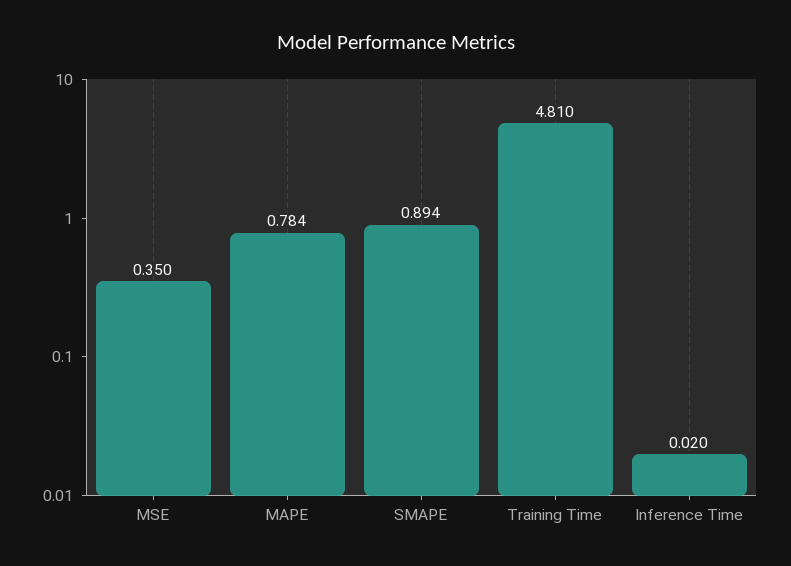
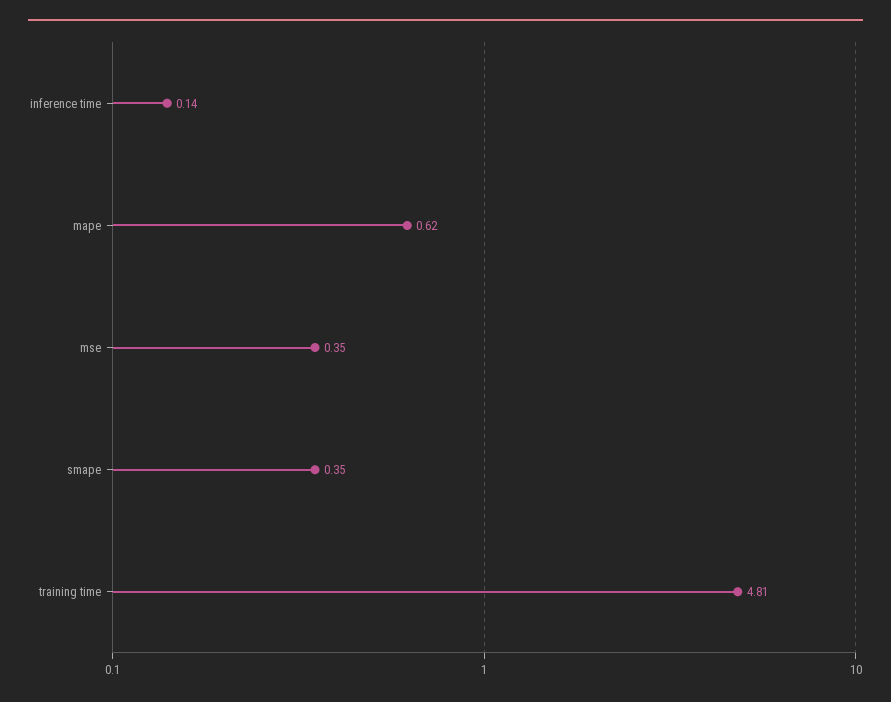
  {
    "MSE": 0.35,
-   "MAPE": 0.784,
+   "MAPE": 0.62,
-   "SMAPE": 0.894,
+   "SMAPE": 0.35,
    "Training Time": 4.81,
-   "Inference Time": 0.02
+   "Inference Time": 0.14
  }

